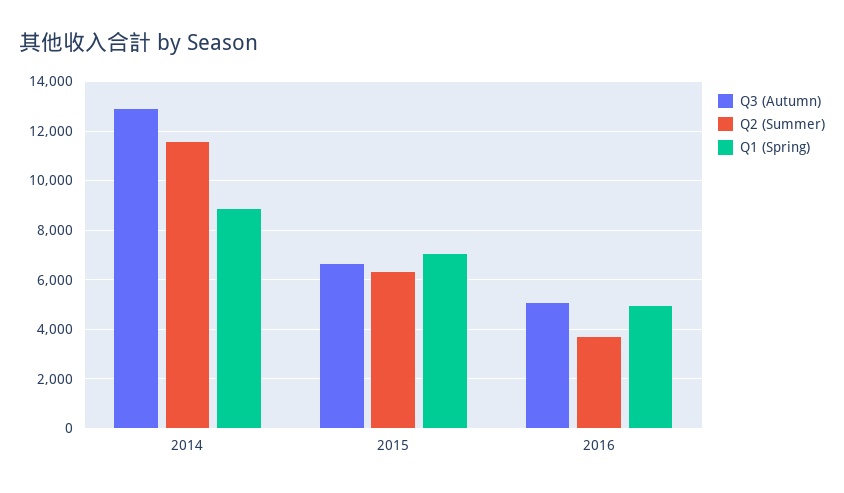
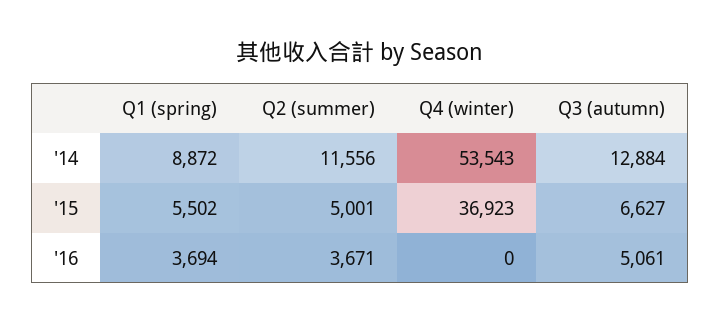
  {
    "Q3 (Autumn)": {
      "2014": 12884,
      "2015": 6627,
      "2016": 5061
    },
    "Q2 (Summer)": {
      "2014": 11556,
-     "2015": 6250,
+     "2015": 5001,
      "2016": 3671
    },
    "Q1 (Spring)": {
      "2014": 8872,
-     "2015": 7000,
+     "2015": 5502,
-     "2016": 5000
+     "2016": 3694
-   }
+   },
+   "Q4 (winter)": {
+     "2014": 53543,
+     "2015": 36923,
+     "2016": 0
+   }
  }

